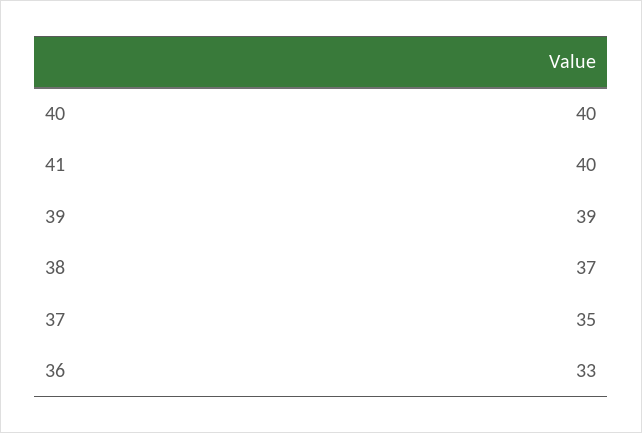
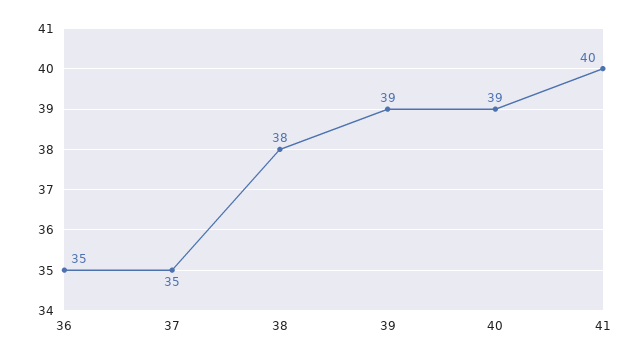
  {
-   "40": 40,
+   "40": 39,
    "41": 40,
    "39": 39,
-   "38": 37,
+   "38": 38,
    "37": 35,
-   "36": 33
+   "36": 35
  }

